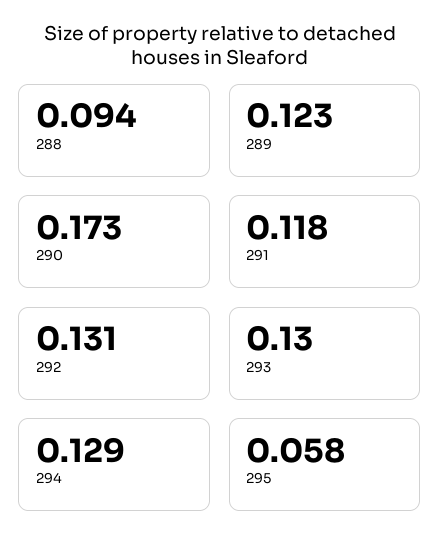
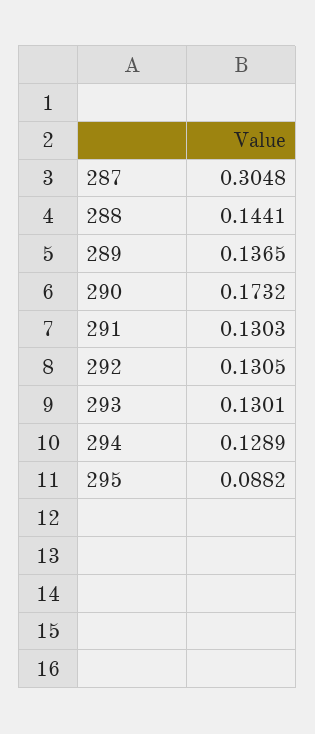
  {
-   "288": 0.094,
+   "288": 0.1441,
-   "289": 0.123,
+   "289": 0.1365,
    "290": 0.1732,
-   "291": 0.118,
+   "291": 0.1303,
    "292": 0.1305,
    "293": 0.1301,
    "294": 0.1289,
-   "295": 0.058
+   "295": 0.0882,
+   "287": 0.3048
  }

